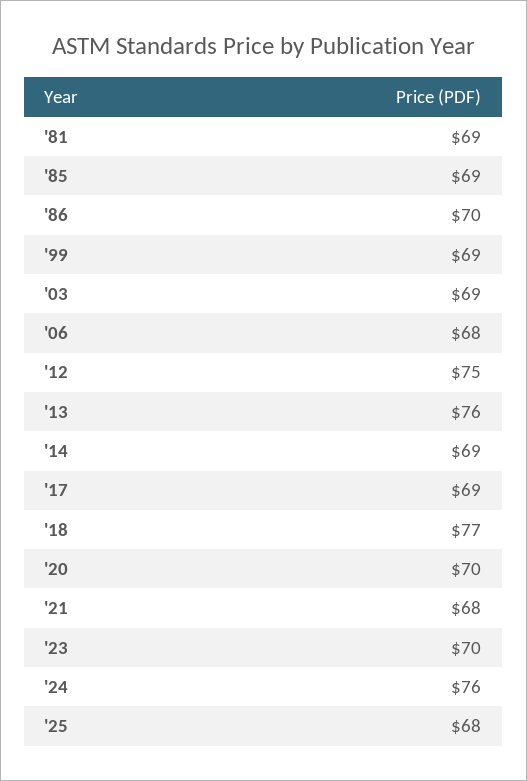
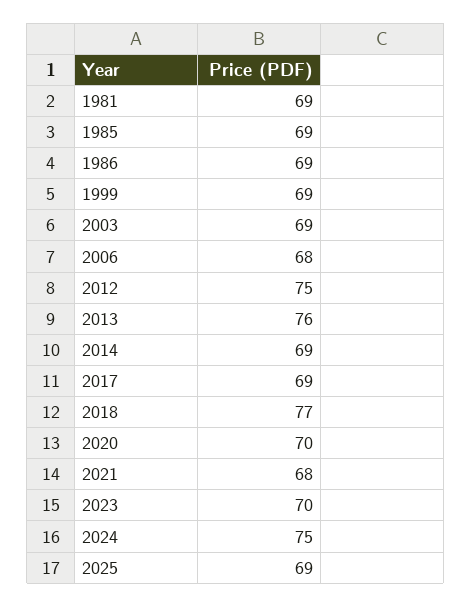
  {
    "'81": 69,
    "'85": 69,
-   "'86": 70,
+   "'86": 69,
    "'99": 69,
    "'03": 69,
    "'06": 68,
    "'12": 75,
    "'13": 76,
    "'14": 69,
    "'17": 69,
    "'18": 77,
    "'20": 70,
    "'21": 68,
    "'23": 70,
-   "'24": 76,
+   "'24": 75,
-   "'25": 68
+   "'25": 69
  }

